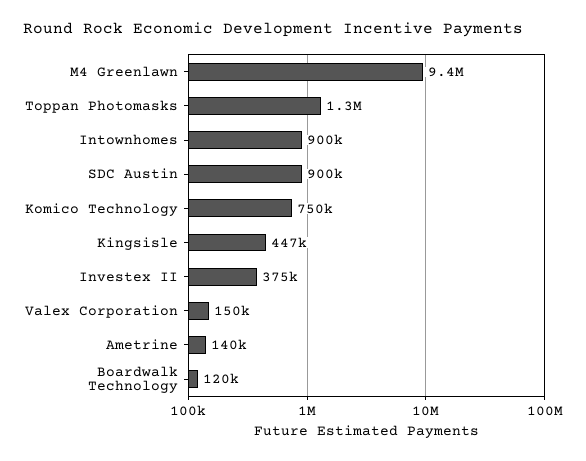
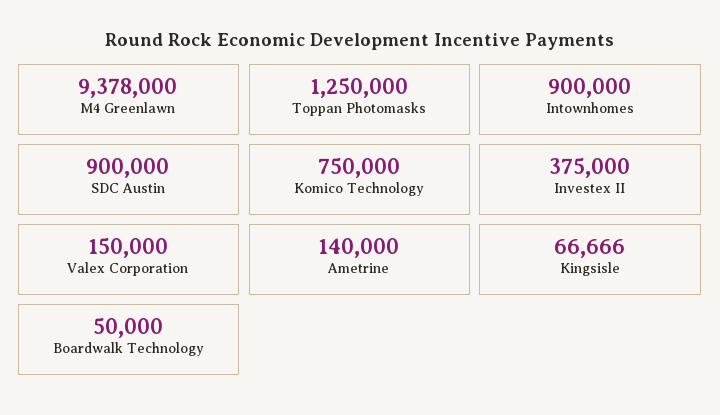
  {
    "M4 Greenlawn": 9378000,
    "Toppan Photomasks": 1250000,
    "Intownhomes": 900000,
    "SDC Austin": 900000,
    "Komico Technology": 750000,
-   "Kingsisle": 447000,
+   "Kingsisle": 66666,
    "Investex II": 375000,
    "Valex Corporation": 150000,
    "Ametrine": 140000,
-   "Boardwalk Technology": 120000
+   "Boardwalk Technology": 50000
  }

